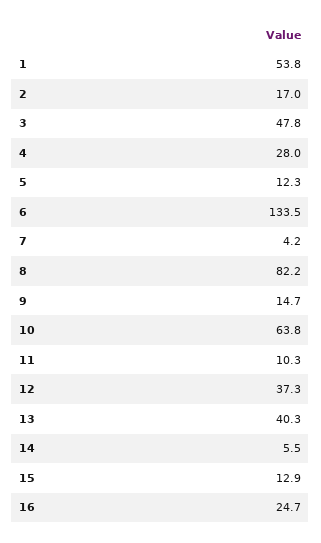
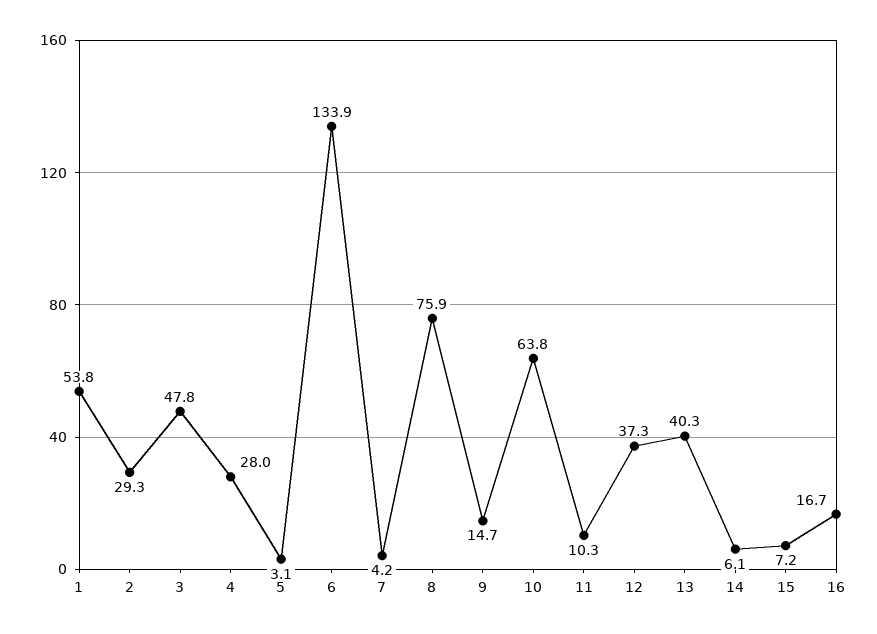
  {
    "1": 53.8,
-   "2": 17,
+   "2": 29.3,
    "3": 47.8,
    "4": 28,
-   "5": 12.3,
+   "5": 3.1,
-   "6": 133.5,
+   "6": 133.9,
    "7": 4.2,
-   "8": 82.2,
+   "8": 75.9,
    "9": 14.7,
    "10": 63.8,
    "11": 10.3,
    "12": 37.3,
    "13": 40.3,
-   "14": 5.5,
+   "14": 6.1,
-   "15": 12.9,
+   "15": 7.2,
-   "16": 24.7
+   "16": 16.7
  }

